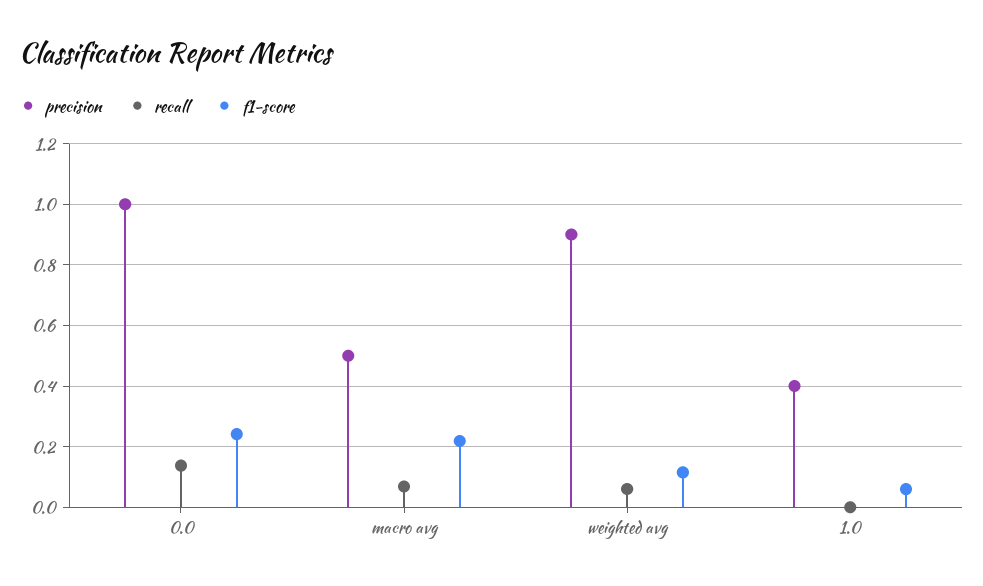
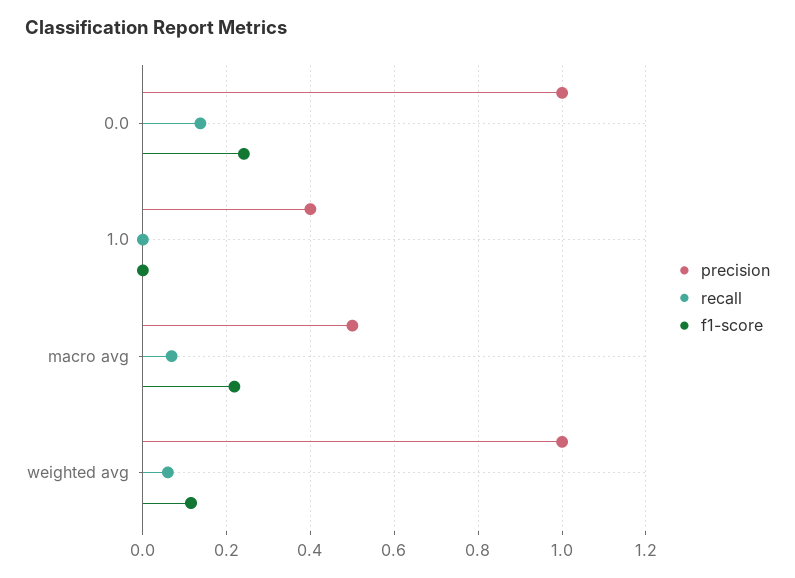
  {
    "precision": {
      "0.0": 1,
      "macro avg": 0.5,
-     "weighted avg": 0.9,
+     "weighted avg": 1,
      "1.0": 0.4
    },
    "recall": {
      "0.0": 0.14,
      "macro avg": 0.06,
      "weighted avg": 0.06,
      "1.0": 0
    },
    "f1-score": {
      "0.0": 0.24,
      "macro avg": 0.22,
      "weighted avg": 0.12,
-     "1.0": 0.06
+     "1.0": 0
    }
  }

